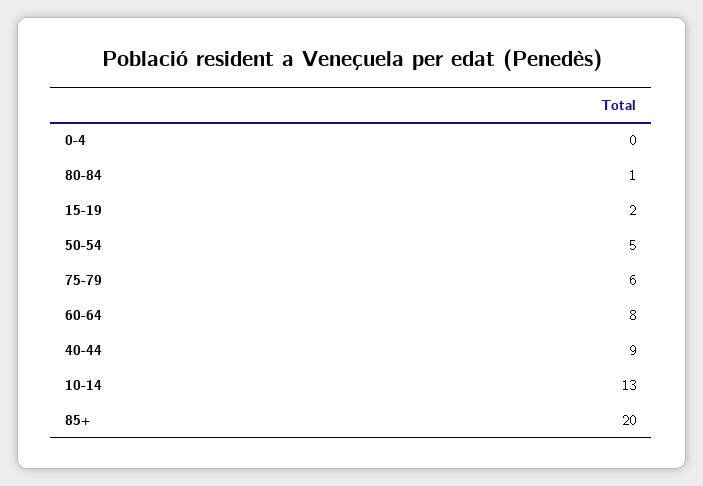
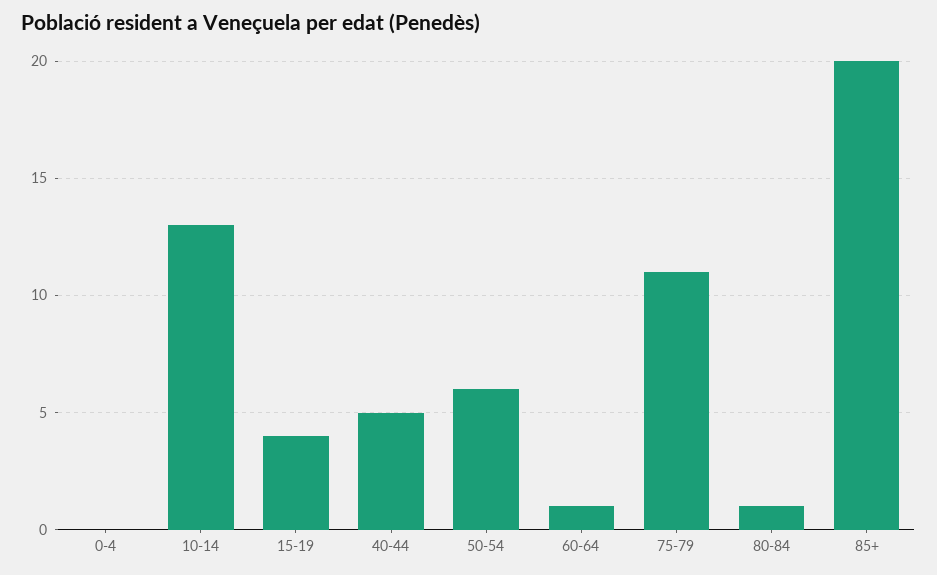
  {
    "0-4": 0,
    "80-84": 1,
-   "15-19": 2,
+   "15-19": 4,
-   "50-54": 5,
+   "50-54": 6,
-   "75-79": 6,
+   "75-79": 11,
-   "60-64": 8,
+   "60-64": 1,
-   "40-44": 9,
+   "40-44": 5,
    "10-14": 13,
    "85+": 20
  }

